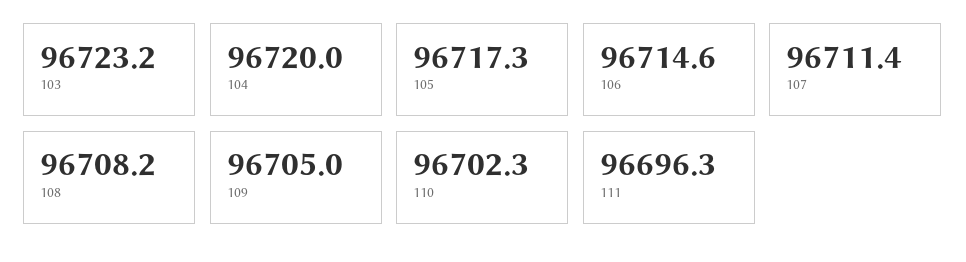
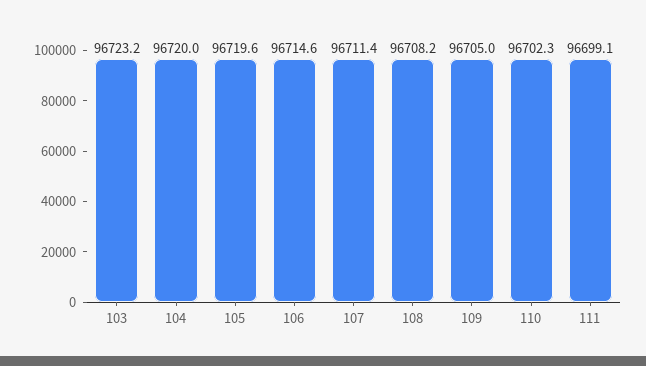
  {
    "103": 96723.2,
    "104": 96720,
-   "105": 96717.3,
+   "105": 96719.6,
    "106": 96714.6,
    "107": 96711.4,
    "108": 96708.2,
    "109": 96705,
    "110": 96702.3,
-   "111": 96696.3
+   "111": 96699.1
  }

